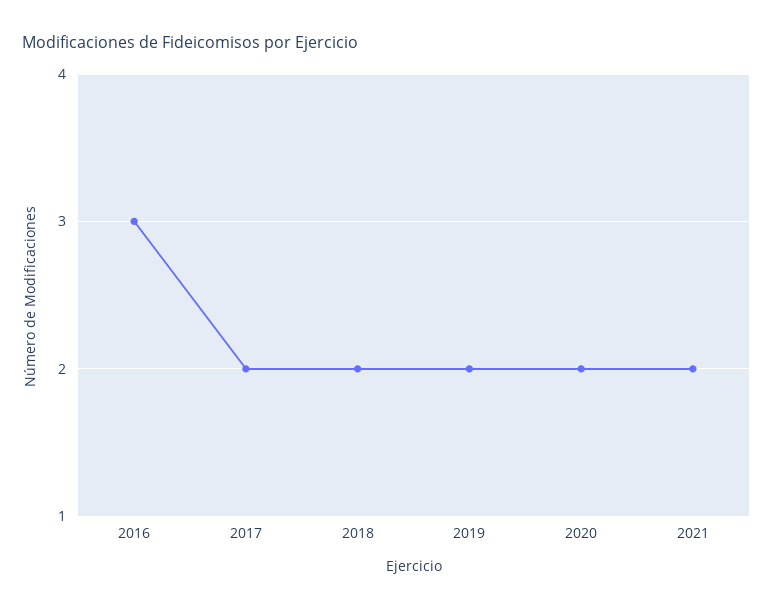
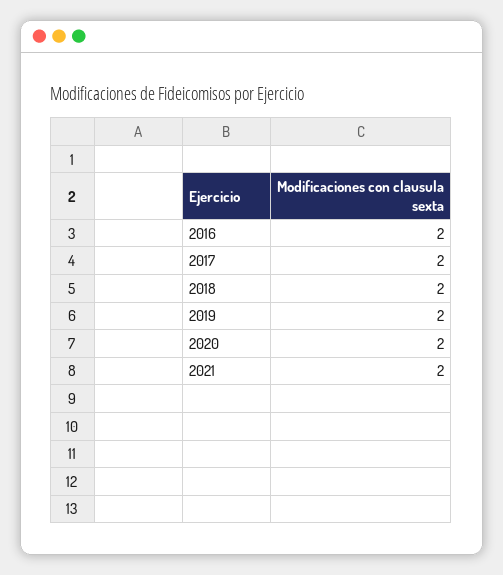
  {
-   "2016": 3,
+   "2016": 2,
    "2017": 2,
    "2018": 2,
    "2019": 2,
    "2020": 2,
    "2021": 2
  }

